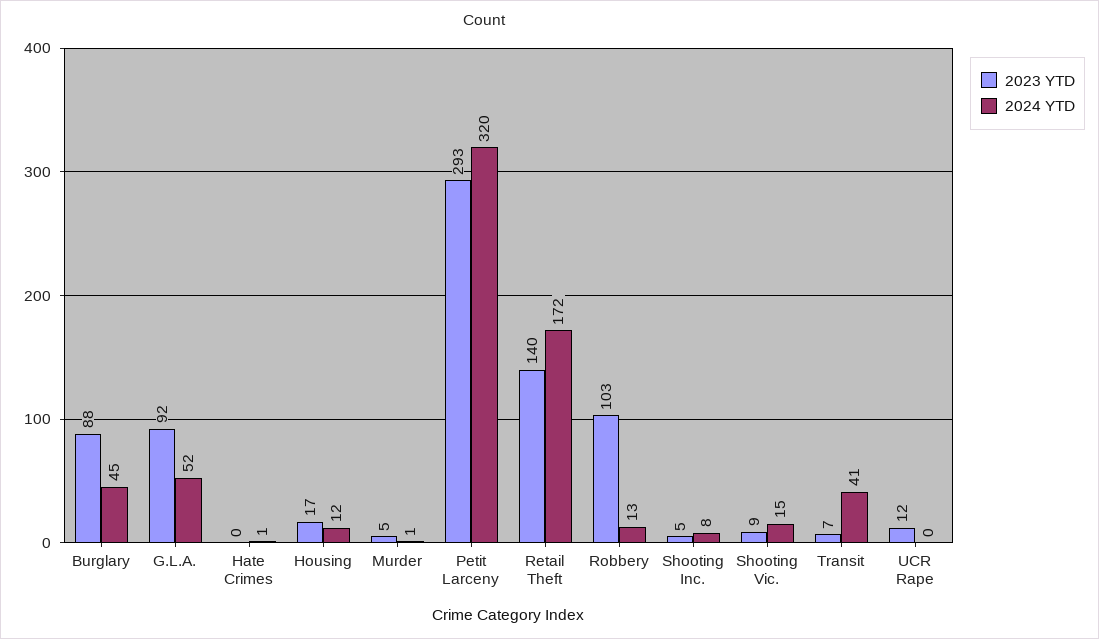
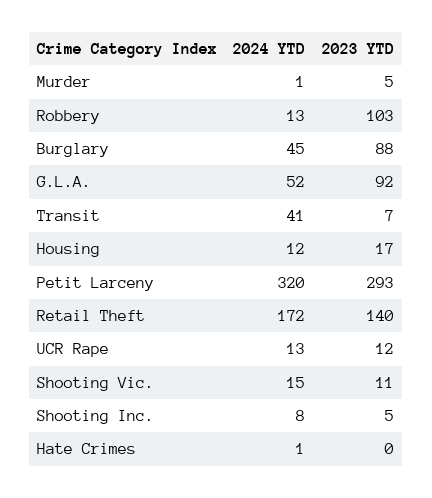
  {
    "2023 YTD": {
      "Burglary": 88,
      "G.L.A.": 92,
      "Hate Crimes": 0,
      "Housing": 17,
      "Murder": 5,
      "Petit Larceny": 293,
      "Retail Theft": 140,
      "Robbery": 103,
      "Shooting Inc.": 5,
-     "Shooting Vic.": 9,
+     "Shooting Vic.": 11,
      "Transit": 7,
      "UCR Rape": 12
    },
    "2024 YTD": {
      "Burglary": 45,
      "G.L.A.": 52,
      "Hate Crimes": 1,
      "Housing": 12,
      "Murder": 1,
      "Petit Larceny": 320,
      "Retail Theft": 172,
      "Robbery": 13,
      "Shooting Inc.": 8,
      "Shooting Vic.": 15,
      "Transit": 41,
-     "UCR Rape": 0
+     "UCR Rape": 13
    }
  }

